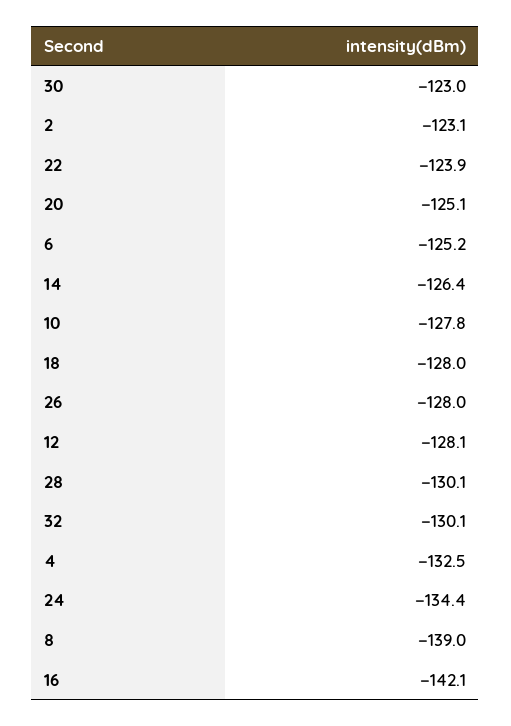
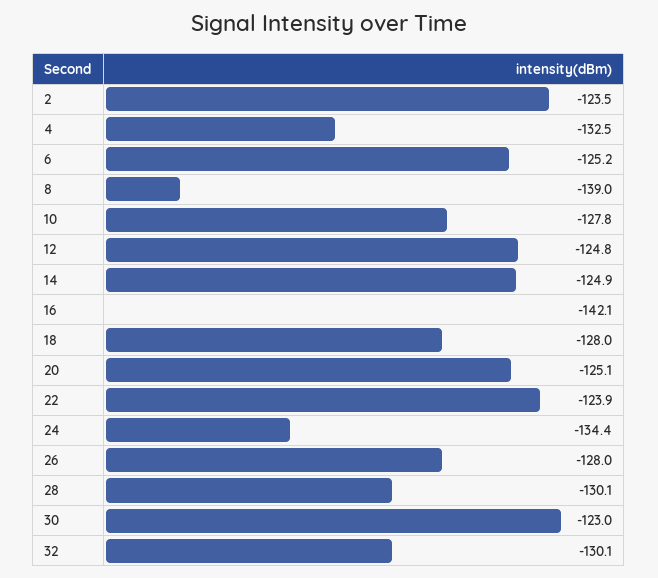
  {
    "30": -123,
-   "2": -123.1,
+   "2": -123.5,
    "22": -123.9,
    "20": -125.1,
    "6": -125.2,
-   "14": -126.4,
+   "14": -124.9,
    "10": -127.8,
    "18": -128,
    "26": -128,
-   "12": -128.1,
+   "12": -124.8,
    "28": -130.1,
    "32": -130.1,
    "4": -132.5,
    "24": -134.4,
    "8": -139,
    "16": -142.1
  }

